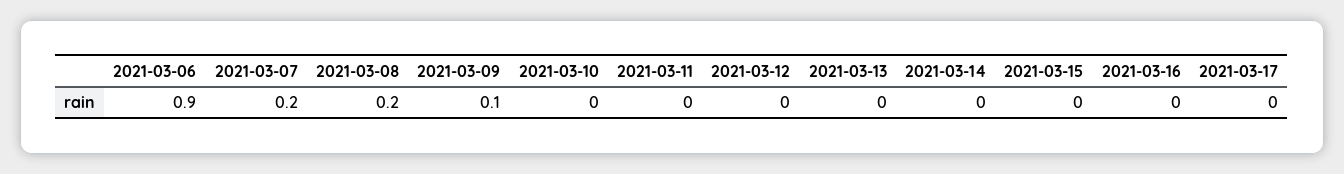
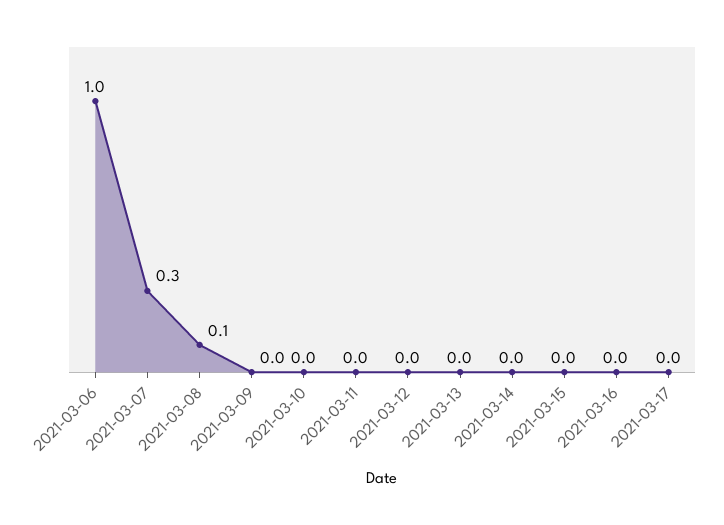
  {
-   "2021-03-06": 0.9,
+   "2021-03-06": 1,
-   "2021-03-07": 0.2,
+   "2021-03-07": 0.3,
-   "2021-03-08": 0.2,
+   "2021-03-08": 0.1,
-   "2021-03-09": 0.1,
+   "2021-03-09": 0,
    "2021-03-10": 0,
    "2021-03-11": 0,
    "2021-03-12": 0,
    "2021-03-13": 0,
    "2021-03-14": 0,
    "2021-03-15": 0,
    "2021-03-16": 0,
    "2021-03-17": 0
  }

